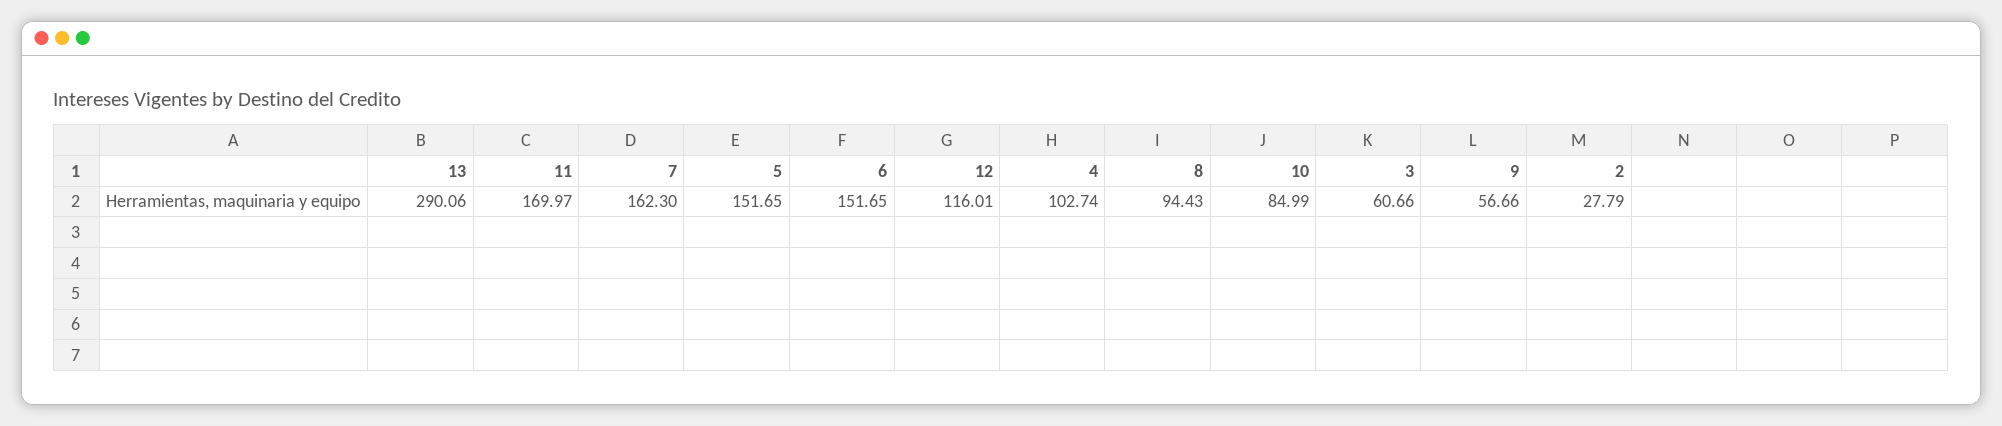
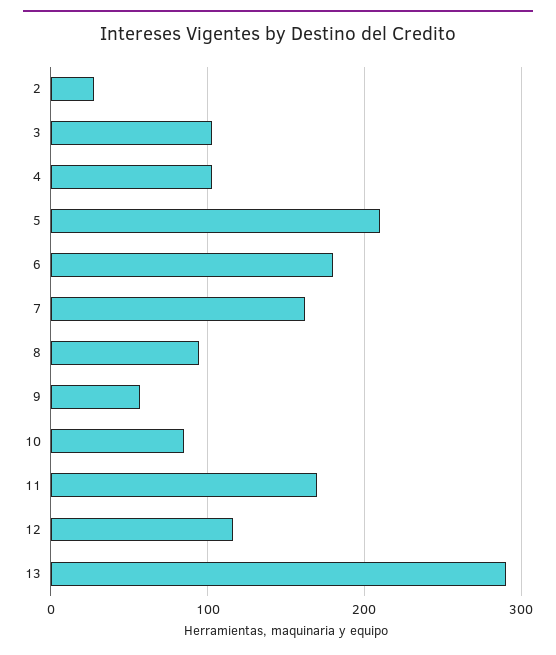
  {
    "13": 290.06,
    "11": 169.97,
    "7": 162.3,
-   "5": 151.65,
+   "5": 210,
-   "6": 151.65,
+   "6": 180,
    "12": 116.01,
    "4": 102.74,
    "8": 94.43,
    "10": 84.99,
-   "3": 60.66,
+   "3": 100,
    "9": 56.66,
    "2": 27.79
  }

